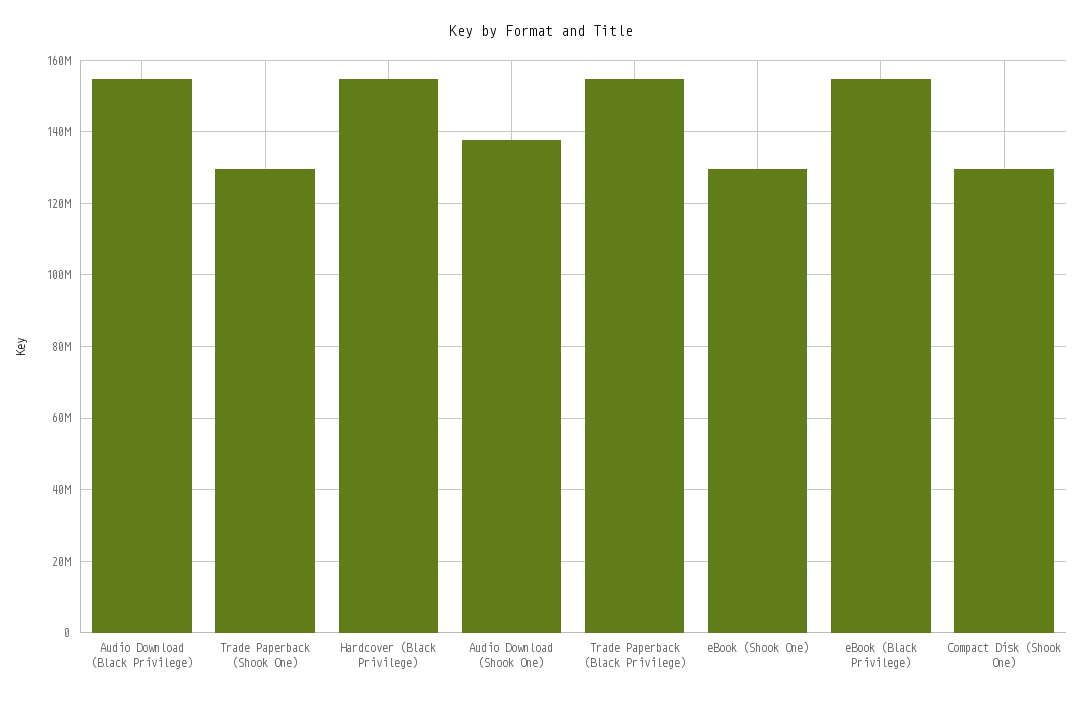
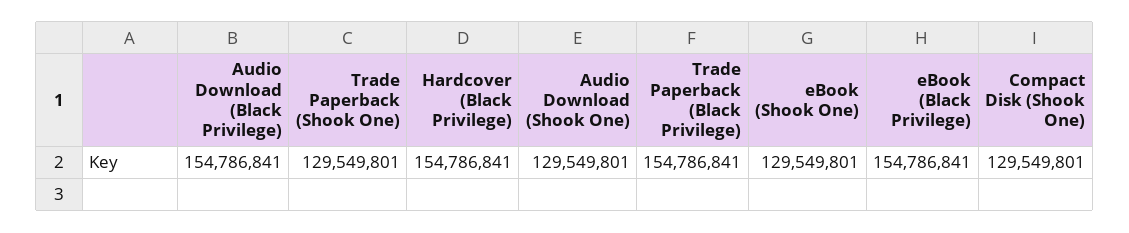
  {
    "Audio Download (Black Privilege)": 154786841,
    "Trade Paperback (Shook One)": 129549801,
    "Hardcover (Black Privilege)": 154786841,
-   "Audio Download (Shook One)": 138000000,
+   "Audio Download (Shook One)": 129549801,
    "Trade Paperback (Black Privilege)": 154786841,
    "eBook (Shook One)": 129549801,
    "eBook (Black Privilege)": 154786841,
    "Compact Disk (Shook One)": 129549801
  }

